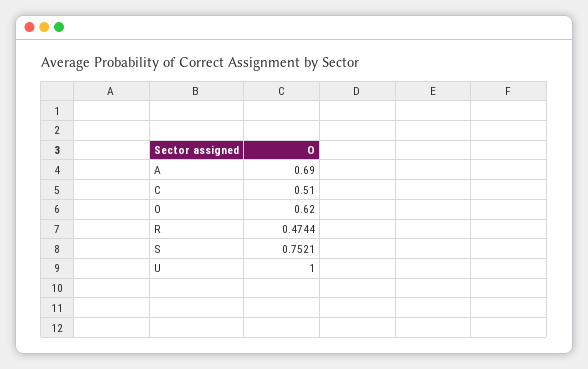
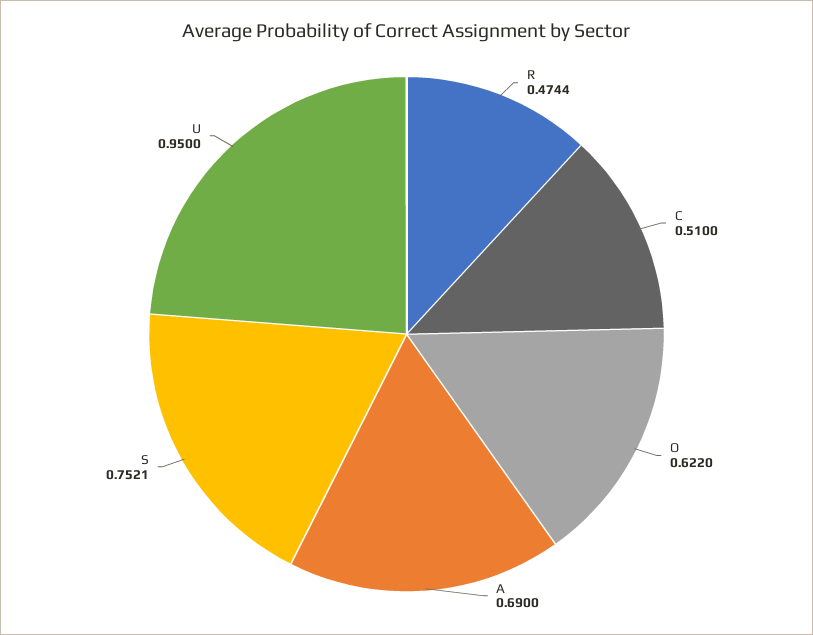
  {
    "A": 0.69,
    "C": 0.51,
-   "O": 0.62,
+   "O": 0.622,
    "R": 0.4744,
    "S": 0.7521,
-   "U": 1
+   "U": 0.95
  }

